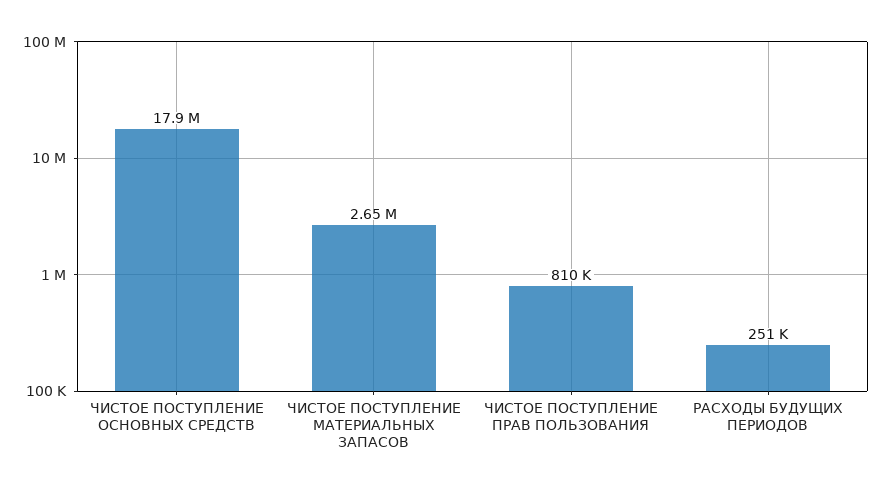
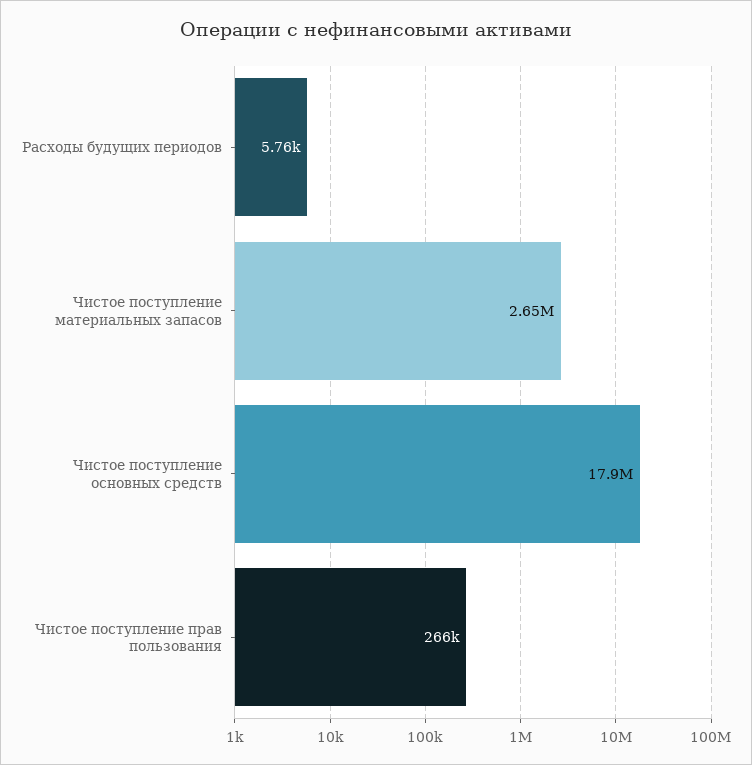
  {
    "ЧИСТОЕ ПОСТУПЛЕНИЕ ОСНОВНЫХ СРЕДСТВ": 17900000,
    "ЧИСТОЕ ПОСТУПЛЕНИЕ МАТЕРИАЛЬНЫХ ЗАПАСОВ": 2650000,
-   "ЧИСТОЕ ПОСТУПЛЕНИЕ ПРАВ ПОЛЬЗОВАНИЯ": 810000,
+   "ЧИСТОЕ ПОСТУПЛЕНИЕ ПРАВ ПОЛЬЗОВАНИЯ": 266000,
-   "РАСХОДЫ БУДУЩИХ ПЕРИОДОВ": 251000
+   "РАСХОДЫ БУДУЩИХ ПЕРИОДОВ": 5760
  }

